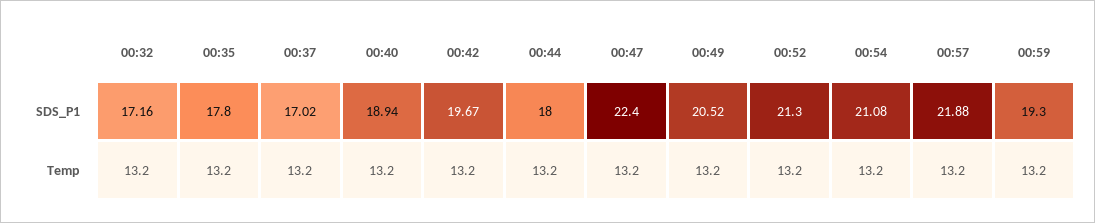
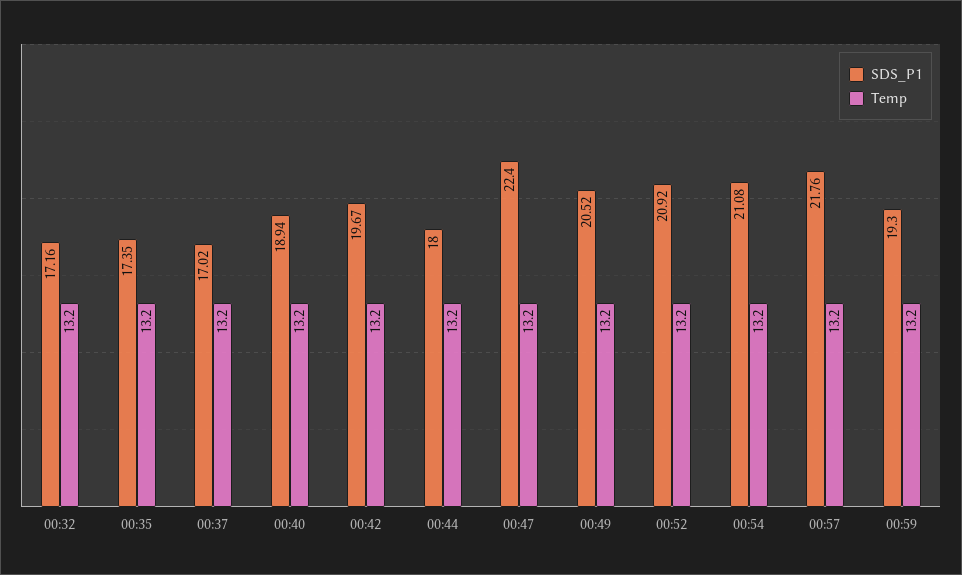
  {
    "SDS_P1": {
      "00:32": 17.16,
-     "00:35": 17.8,
+     "00:35": 17.35,
      "00:37": 17.02,
      "00:40": 18.94,
      "00:42": 19.67,
      "00:44": 18,
      "00:47": 22.4,
      "00:49": 20.52,
-     "00:52": 21.3,
+     "00:52": 20.92,
      "00:54": 21.08,
-     "00:57": 21.88,
+     "00:57": 21.76,
      "00:59": 19.3
    },
    "Temp": {
      "00:32": 13.2,
      "00:35": 13.2,
      "00:37": 13.2,
      "00:40": 13.2,
      "00:42": 13.2,
      "00:44": 13.2,
      "00:47": 13.2,
      "00:49": 13.2,
      "00:52": 13.2,
      "00:54": 13.2,
      "00:57": 13.2,
      "00:59": 13.2
    }
  }

